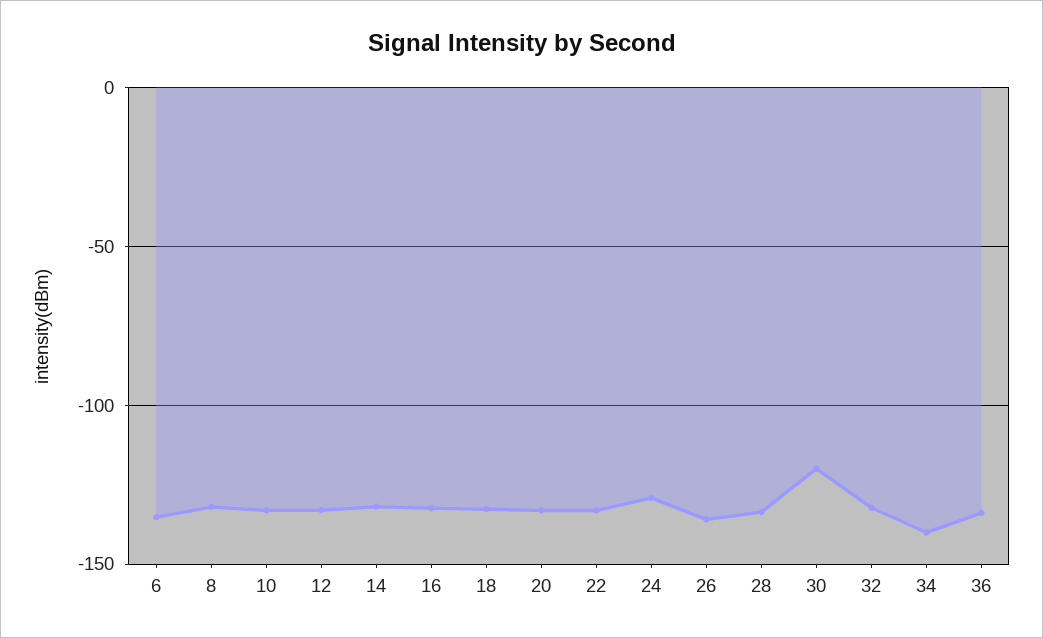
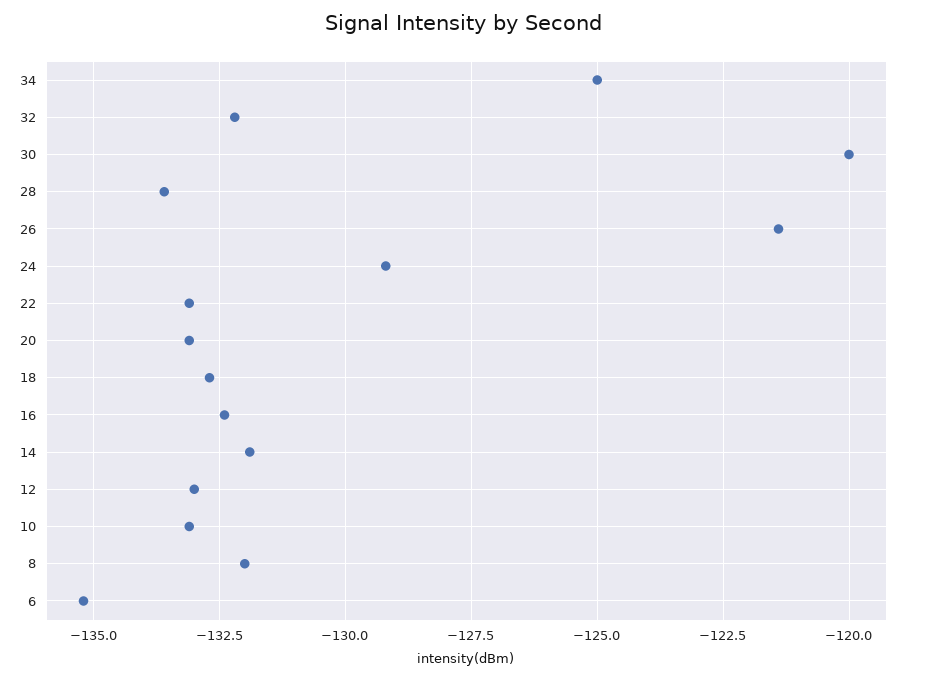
  {
    "6": -135,
    "8": -132,
    "10": -133,
    "12": -133,
    "14": -132,
    "16": -132.5,
    "18": -132.5,
    "20": -133,
    "22": -133,
    "24": -129,
-   "26": -135,
+   "26": -121.5,
    "28": -133.5,
    "30": -120,
    "32": -132,
-   "34": -140,
+   "34": -125
-   "36": -135
  }

